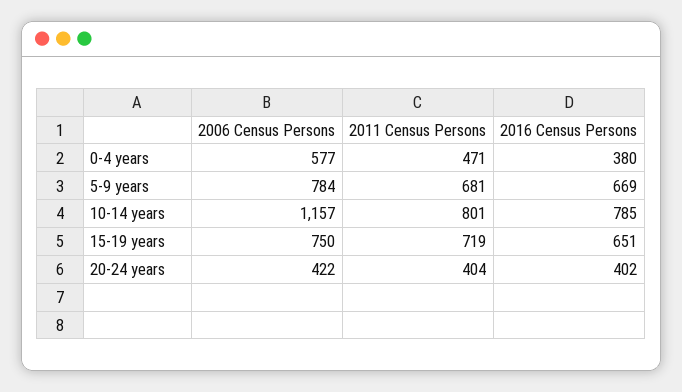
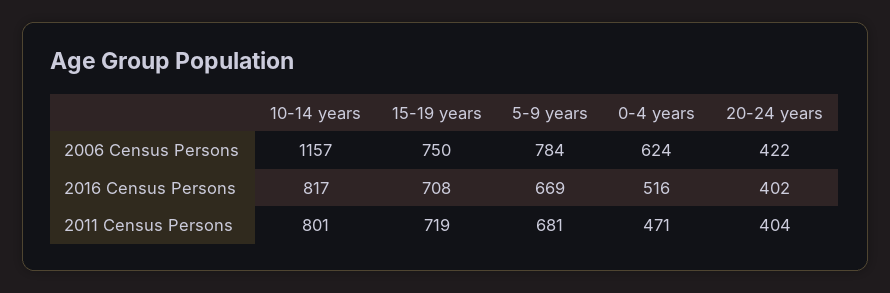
  {
    "2006 Census Persons": {
-     "0-4 years": 577,
+     "0-4 years": 624,
      "5-9 years": 784,
      "10-14 years": 1157,
      "15-19 years": 750,
      "20-24 years": 422
    },
    "2011 Census Persons": {
      "0-4 years": 471,
      "5-9 years": 681,
      "10-14 years": 801,
      "15-19 years": 719,
      "20-24 years": 404
    },
    "2016 Census Persons": {
-     "0-4 years": 380,
+     "0-4 years": 516,
      "5-9 years": 669,
-     "10-14 years": 785,
+     "10-14 years": 817,
-     "15-19 years": 651,
+     "15-19 years": 708,
      "20-24 years": 402
    }
  }

